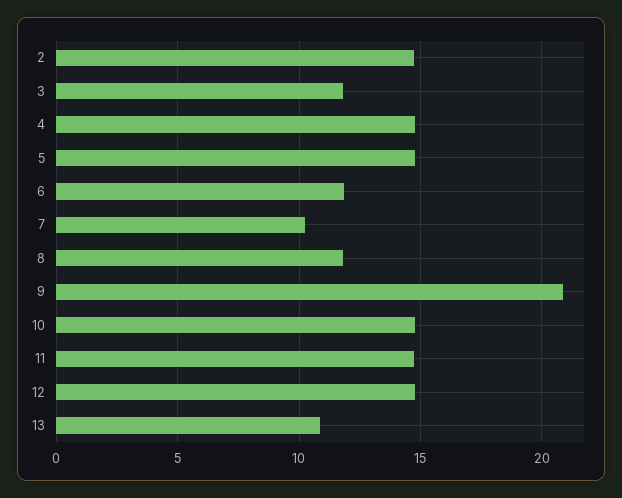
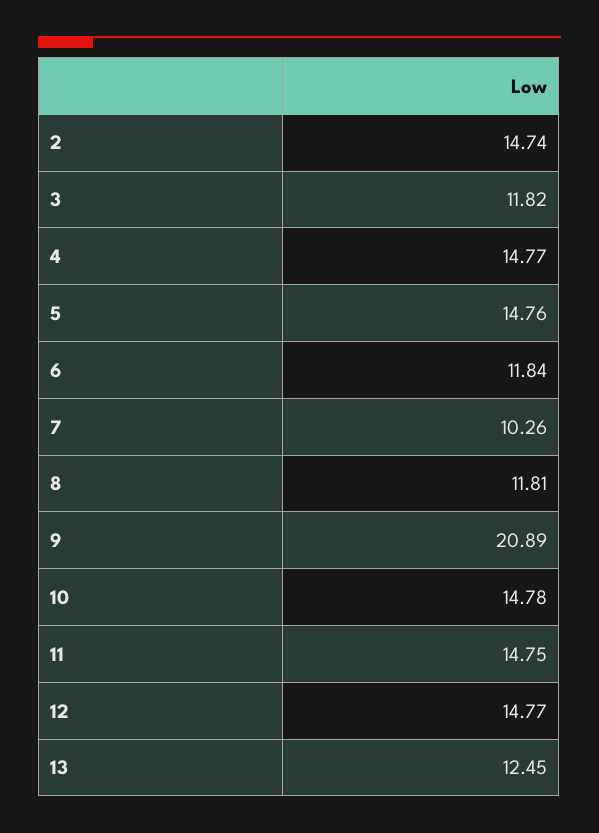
  {
    "2": 14.74,
    "3": 11.82,
    "4": 14.77,
    "5": 14.76,
    "6": 11.84,
    "7": 10.26,
    "8": 11.81,
    "9": 20.89,
    "10": 14.78,
    "11": 14.75,
    "12": 14.77,
-   "13": 11
+   "13": 12.45
  }

